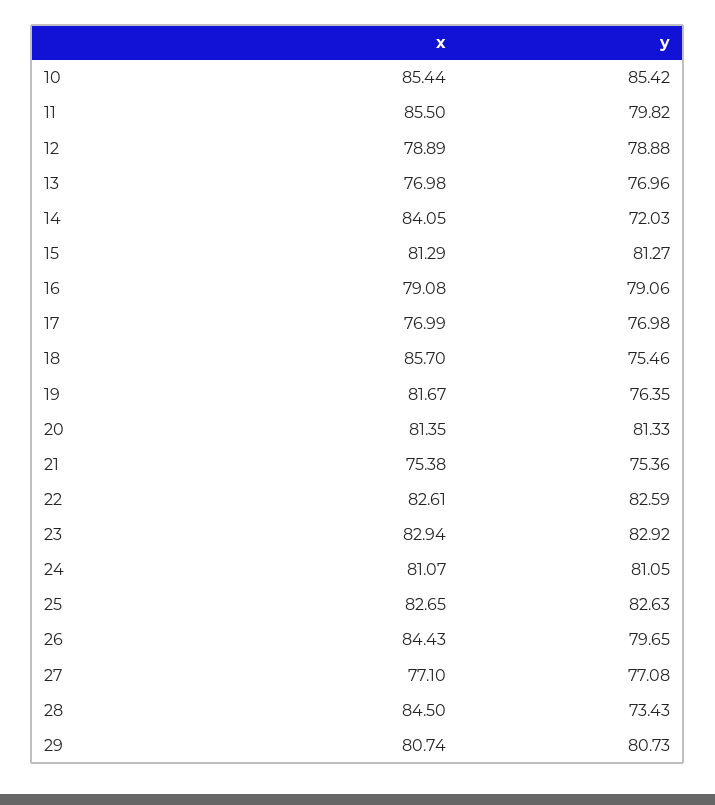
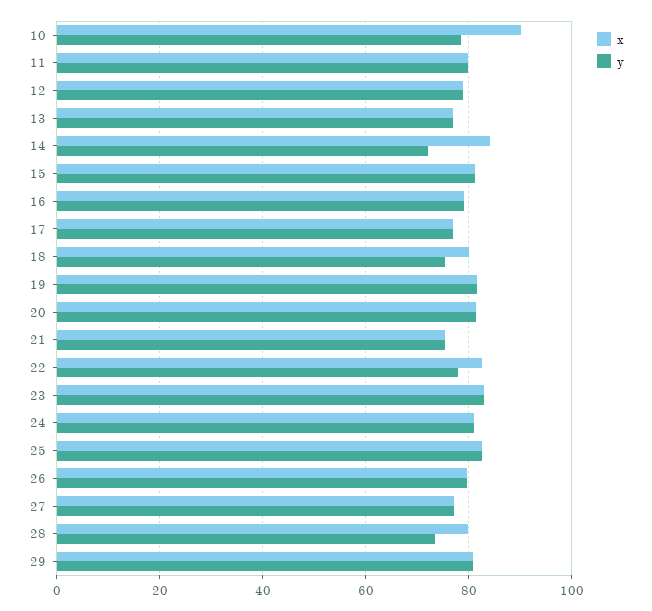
  {
    "x": {
-     "10": 85.44,
+     "10": 90,
-     "11": 85.5,
+     "11": 80,
      "12": 78.89,
      "13": 76.98,
      "14": 84.05,
      "15": 81.29,
      "16": 79.08,
      "17": 76.99,
-     "18": 85.7,
+     "18": 80,
      "19": 81.67,
      "20": 81.35,
      "21": 75.38,
      "22": 82.61,
      "23": 82.94,
      "24": 81.07,
      "25": 82.65,
-     "26": 84.43,
+     "26": 80,
      "27": 77.1,
-     "28": 84.5,
+     "28": 80,
      "29": 80.74
    },
    "y": {
-     "10": 85.42,
+     "10": 78,
      "11": 79.82,
      "12": 78.88,
      "13": 76.96,
      "14": 72.03,
      "15": 81.27,
      "16": 79.06,
      "17": 76.98,
      "18": 75.46,
-     "19": 76.35,
+     "19": 82,
      "20": 81.33,
      "21": 75.36,
-     "22": 82.59,
+     "22": 78,
      "23": 82.92,
      "24": 81.05,
      "25": 82.63,
      "26": 79.65,
      "27": 77.08,
      "28": 73.43,
      "29": 80.73
    }
  }

